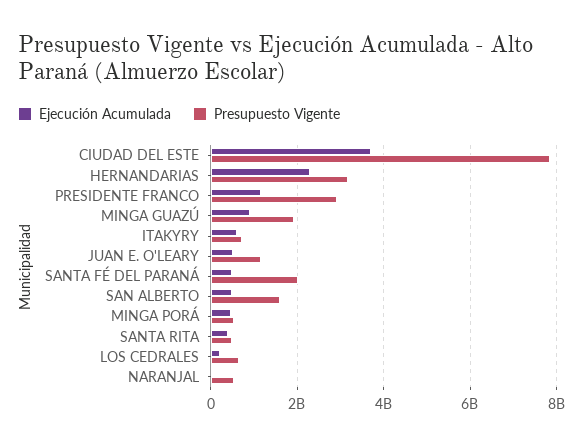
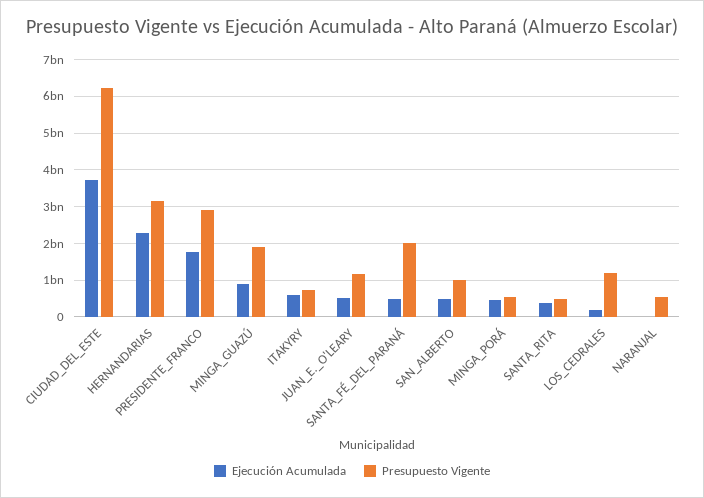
  {
    "Ejecución Acumulada": {
      "CIUDAD DEL ESTE": 3800000000,
      "HERNANDARIAS": 2200000000,
-     "PRESIDENTE FRANCO": 1200000000,
+     "PRESIDENTE FRANCO": 1800000000,
      "MINGA GUAZÚ": 1000000000,
      "ITAKYRY": 600000000,
      "JUAN E. O'LEARY": 600000000,
      "SANTA FÉ DEL PARANÁ": 400000000,
      "SAN ALBERTO": 400000000,
      "MINGA PORÁ": 400000000,
      "SANTA RITA": 400000000,
      "LOS CEDRALES": 200000000,
      "NARANJAL": 0
    },
    "Presupuesto Vigente": {
-     "CIUDAD DEL ESTE": 7800000000,
+     "CIUDAD DEL ESTE": 6200000000,
      "HERNANDARIAS": 3200000000,
      "PRESIDENTE FRANCO": 3000000000,
      "MINGA GUAZÚ": 2000000000,
      "ITAKYRY": 800000000,
      "JUAN E. O'LEARY": 1200000000,
      "SANTA FÉ DEL PARANÁ": 2000000000,
-     "SAN ALBERTO": 1600000000,
+     "SAN ALBERTO": 1000000000,
      "MINGA PORÁ": 600000000,
      "SANTA RITA": 400000000,
-     "LOS CEDRALES": 600000000,
+     "LOS CEDRALES": 1200000000,
      "NARANJAL": 600000000
    }
  }

